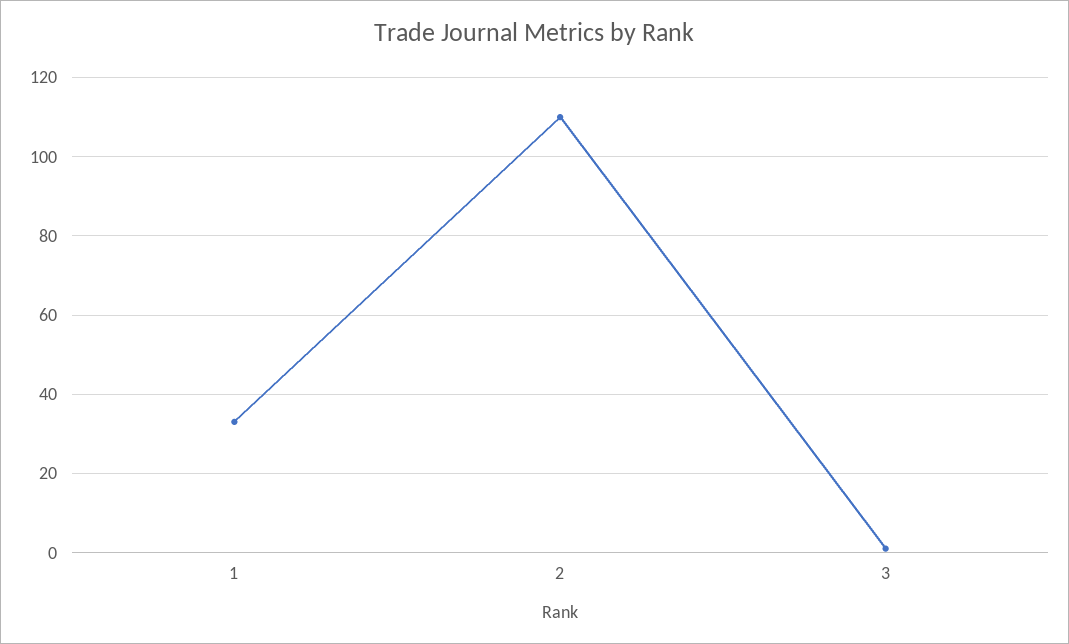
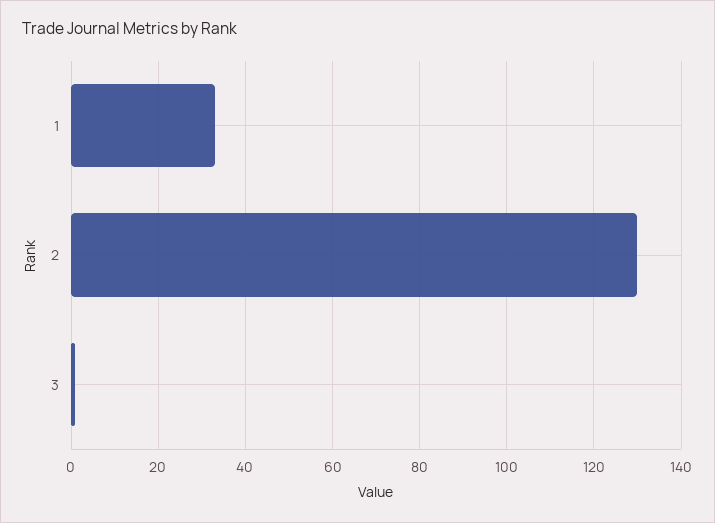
  {
    "1": 35,
-   "2": 110,
+   "2": 130,
    "3": 0
  }

